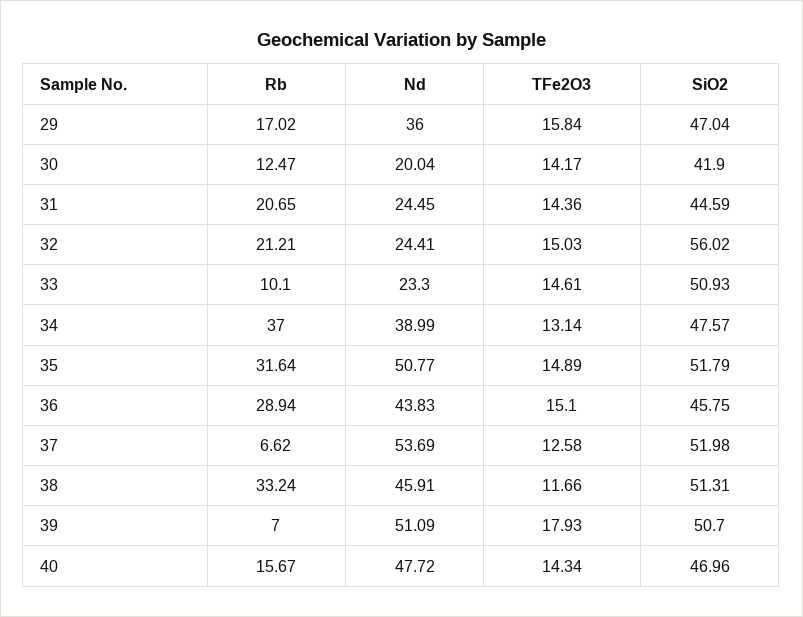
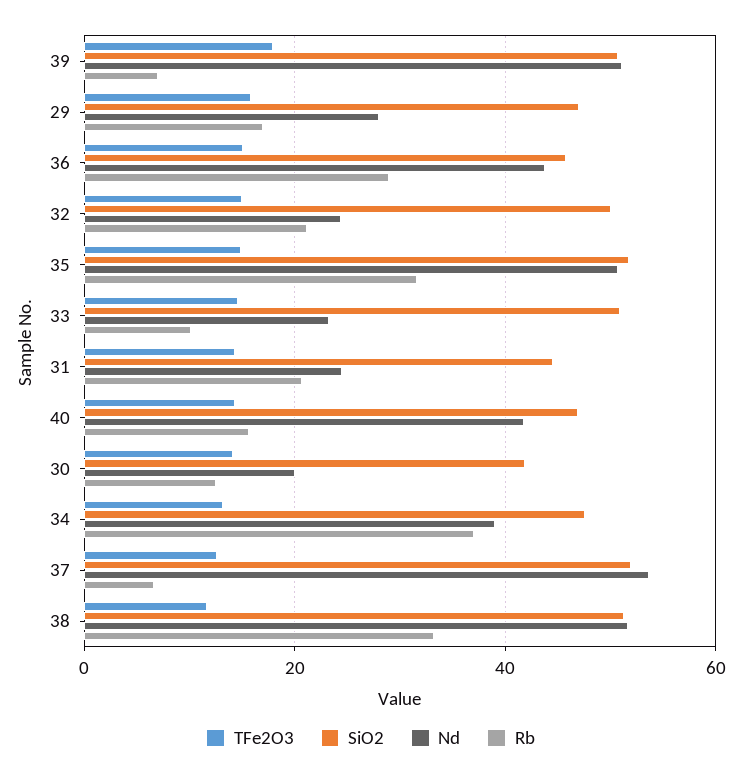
  {
    "Rb": {
      "29": 17.02,
      "30": 12.47,
      "31": 20.65,
      "32": 21.21,
      "33": 10.1,
      "34": 37,
      "35": 31.64,
      "36": 28.94,
      "37": 6.62,
      "38": 33.24,
      "39": 7,
      "40": 15.67
    },
    "Nd": {
-     "29": 36,
+     "29": 28,
      "30": 20.04,
      "31": 24.45,
      "32": 24.41,
      "33": 23.3,
      "34": 38.99,
      "35": 50.77,
      "36": 43.83,
      "37": 53.69,
-     "38": 45.91,
+     "38": 52,
      "39": 51.09,
-     "40": 47.72
+     "40": 42
    },
    "TFe2O3": {
      "29": 15.84,
      "30": 14.17,
      "31": 14.36,
      "32": 15.03,
      "33": 14.61,
      "34": 13.14,
      "35": 14.89,
      "36": 15.1,
      "37": 12.58,
      "38": 11.66,
      "39": 17.93,
      "40": 14.34
    },
    "SiO2": {
      "29": 47.04,
      "30": 41.9,
      "31": 44.59,
-     "32": 56.02,
+     "32": 50,
      "33": 50.93,
      "34": 47.57,
      "35": 51.79,
      "36": 45.75,
      "37": 51.98,
      "38": 51.31,
      "39": 50.7,
      "40": 46.96
    }
  }

